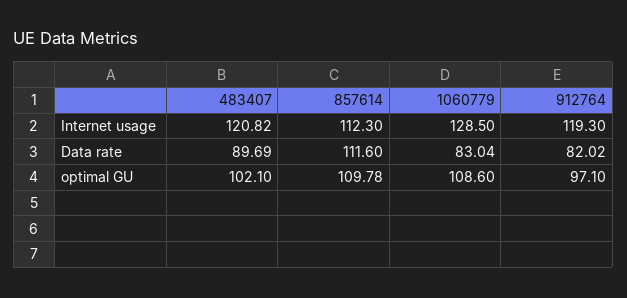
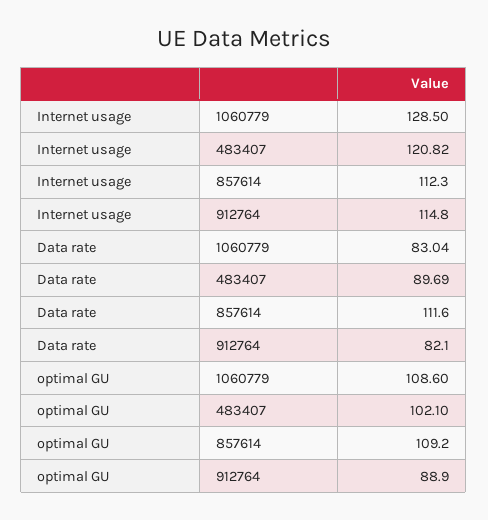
  {
    "483407": {
      "Internet usage": 120.82,
      "Data rate": 89.69,
      "optimal GU": 102.1
    },
    "857614": {
      "Internet usage": 112.3,
      "Data rate": 111.6,
-     "optimal GU": 109.78
+     "optimal GU": 109.2
    },
    "1060779": {
      "Internet usage": 128.5,
      "Data rate": 83.04,
      "optimal GU": 108.6
    },
    "912764": {
-     "Internet usage": 119.3,
+     "Internet usage": 114.8,
-     "Data rate": 82.02,
+     "Data rate": 82.1,
-     "optimal GU": 97.1
+     "optimal GU": 88.9
    }
  }

